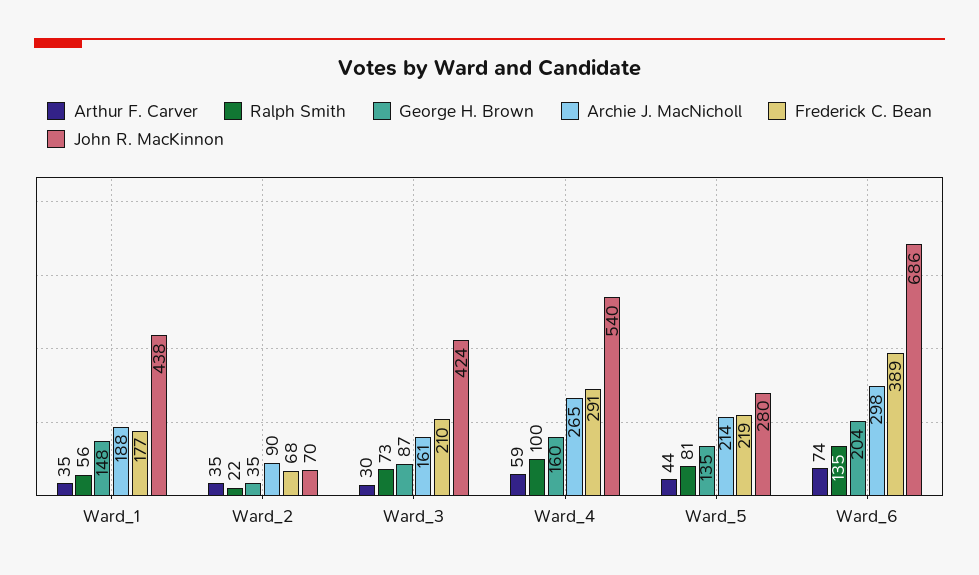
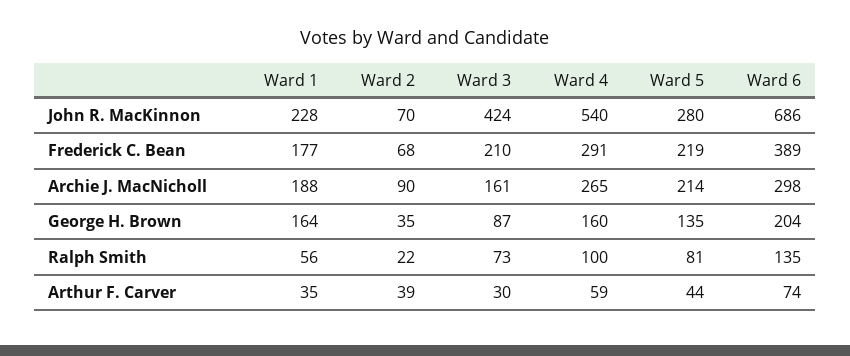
  {
    "Arthur F. Carver": {
      "Ward_1": 35,
-     "Ward_2": 35,
+     "Ward_2": 39,
      "Ward_3": 30,
      "Ward_4": 59,
      "Ward_5": 44,
      "Ward_6": 74
    },
    "Ralph Smith": {
      "Ward_1": 56,
      "Ward_2": 22,
      "Ward_3": 73,
      "Ward_4": 100,
      "Ward_5": 81,
      "Ward_6": 135
    },
    "George H. Brown": {
-     "Ward_1": 148,
+     "Ward_1": 164,
      "Ward_2": 35,
      "Ward_3": 87,
      "Ward_4": 160,
      "Ward_5": 135,
      "Ward_6": 204
    },
    "Archie J. MacNicholl": {
      "Ward_1": 188,
      "Ward_2": 90,
      "Ward_3": 161,
      "Ward_4": 265,
      "Ward_5": 214,
      "Ward_6": 298
    },
    "Frederick C. Bean": {
      "Ward_1": 177,
      "Ward_2": 68,
      "Ward_3": 210,
      "Ward_4": 291,
      "Ward_5": 219,
      "Ward_6": 389
    },
    "John R. MacKinnon": {
-     "Ward_1": 438,
+     "Ward_1": 228,
      "Ward_2": 70,
      "Ward_3": 424,
      "Ward_4": 540,
      "Ward_5": 280,
      "Ward_6": 686
    }
  }

